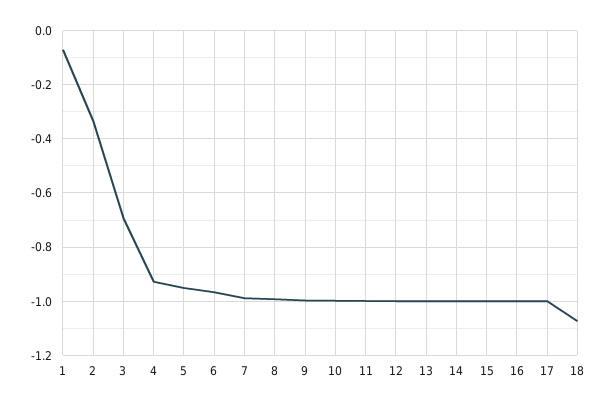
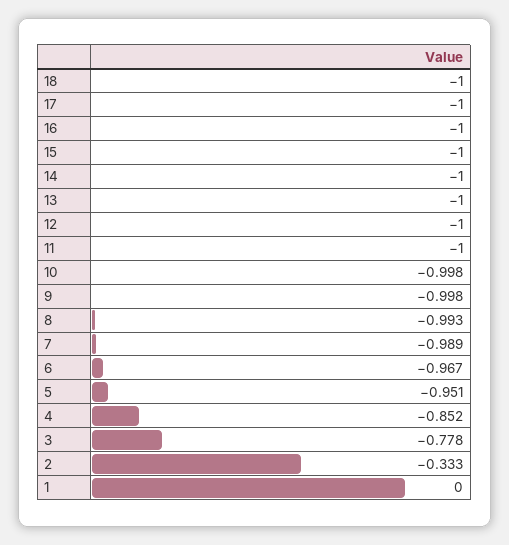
  {
-   "1": -0.075,
+   "1": 0,
    "2": -0.333,
-   "3": -0.7,
+   "3": -0.778,
-   "4": -0.925,
+   "4": -0.852,
    "5": -0.951,
    "6": -0.967,
    "7": -0.989,
    "8": -0.993,
    "9": -0.998,
    "10": -0.998,
    "11": -1,
    "12": -1,
    "13": -1,
    "14": -1,
    "15": -1,
    "16": -1,
    "17": -1,
-   "18": -1.075
+   "18": -1
  }

